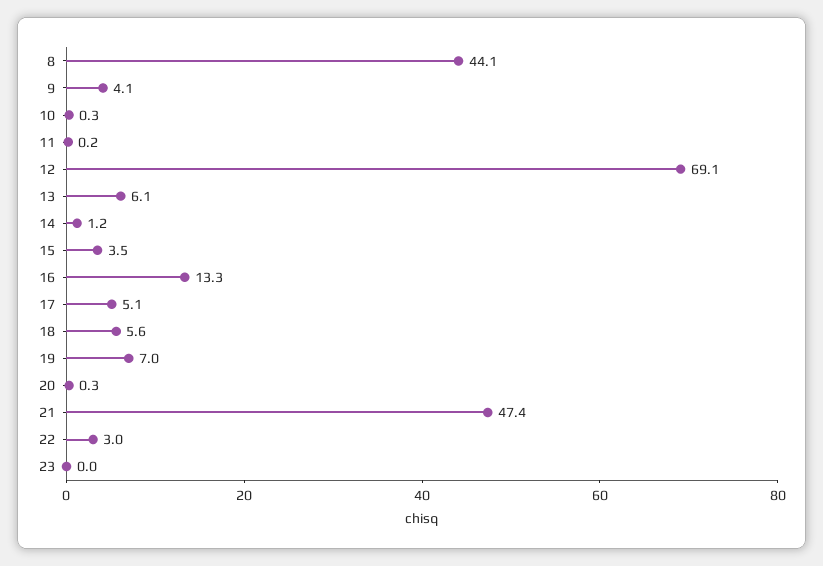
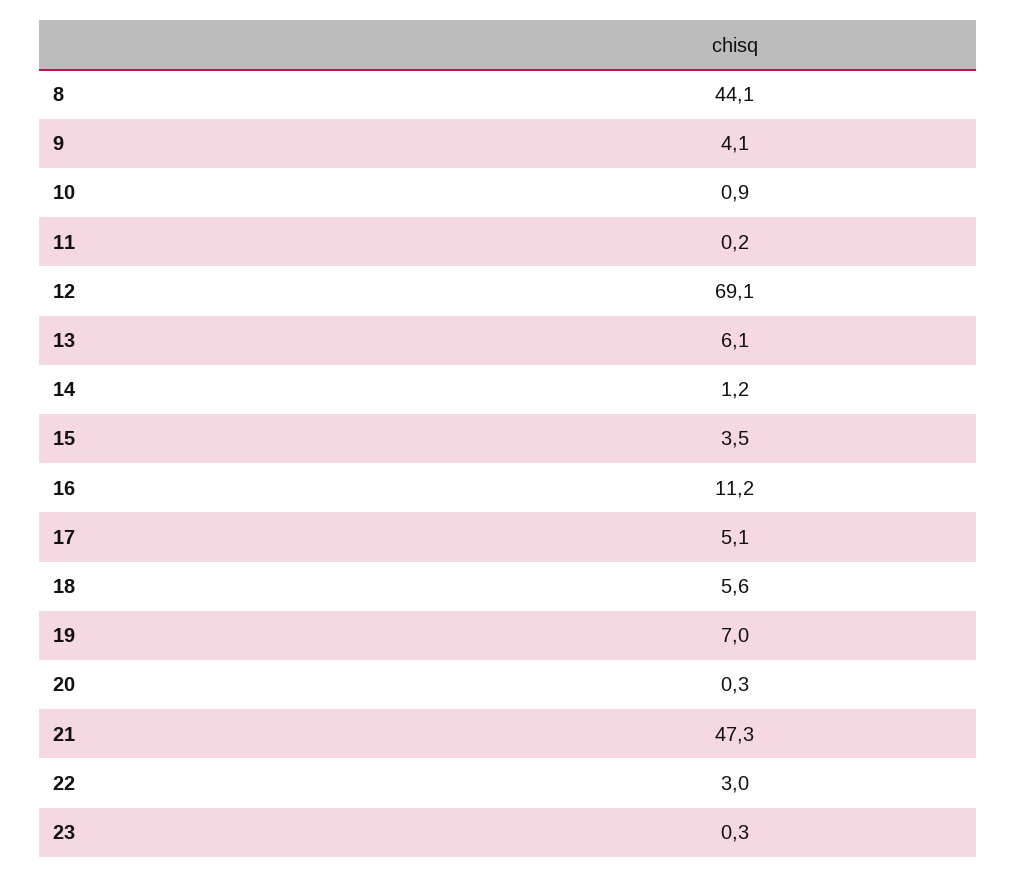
  {
    "8": 44.1,
    "9": 4.1,
-   "10": 0.3,
+   "10": 0.9,
    "11": 0.2,
    "12": 69.1,
    "13": 6.1,
    "14": 1.2,
    "15": 3.5,
-   "16": 13.3,
+   "16": 11.2,
    "17": 5.1,
    "18": 5.6,
    "19": 7,
    "20": 0.3,
-   "21": 47.4,
+   "21": 47.3,
    "22": 3,
-   "23": 0
+   "23": 0.3
  }

